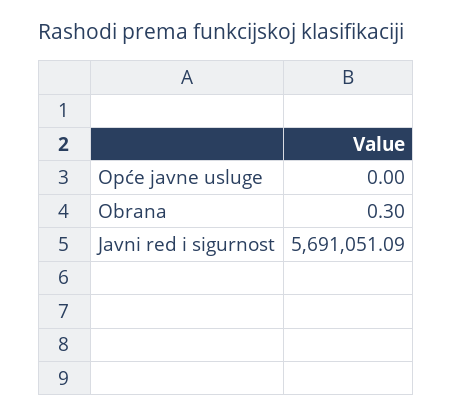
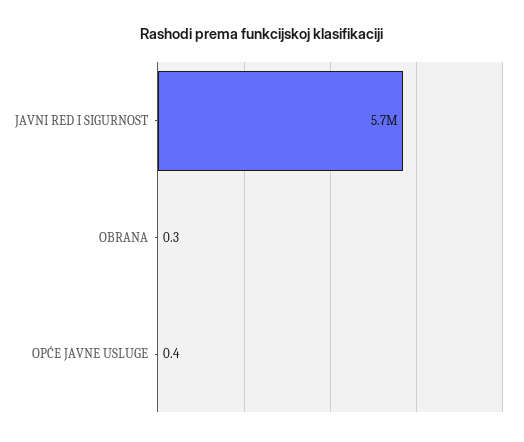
  {
-   "Opće javne usluge": 0,
+   "Opće javne usluge": 0.4,
    "Obrana": 0.3,
    "Javni red i sigurnost": 5691051.09
  }

